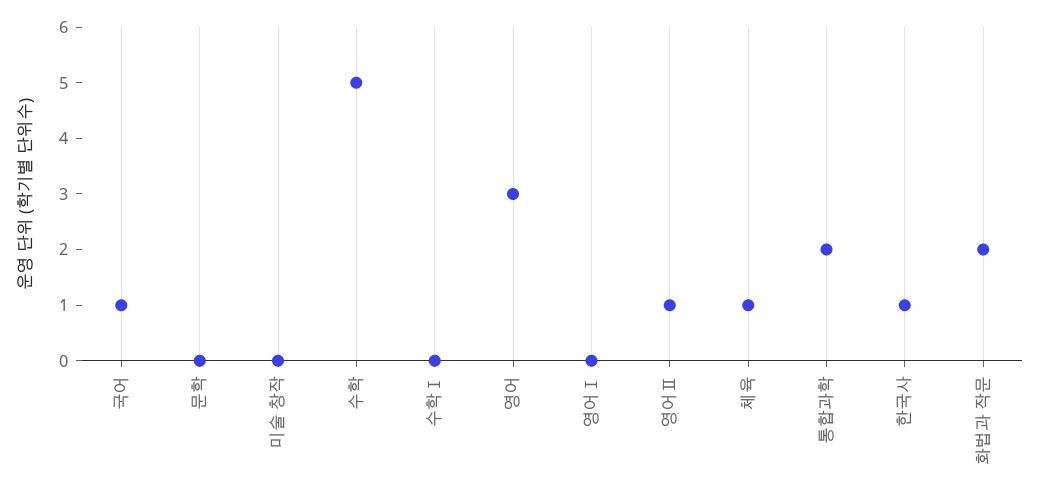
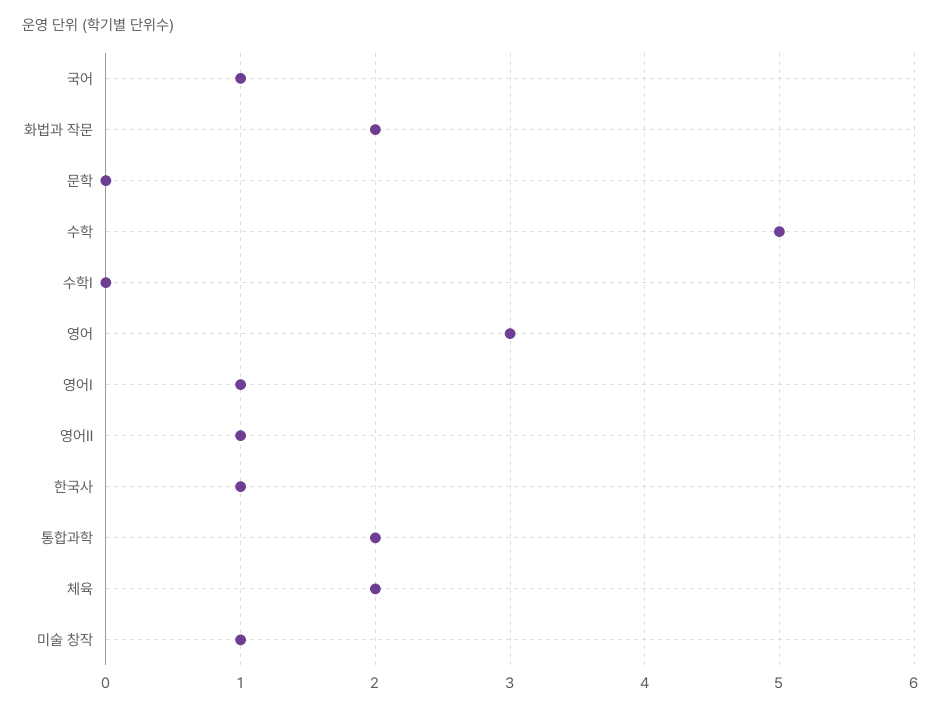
  {
    "국어": 1,
    "문학": 0,
-   "미술 창작": 0,
+   "미술 창작": 1,
    "수학": 5,
    "수학Ⅰ": 0,
    "영어": 3,
-   "영어Ⅰ": 0,
+   "영어Ⅰ": 1,
    "영어Ⅱ": 1,
-   "체육": 1,
+   "체육": 2,
    "통합과학": 2,
    "한국사": 1,
    "화법과 작문": 2
  }

